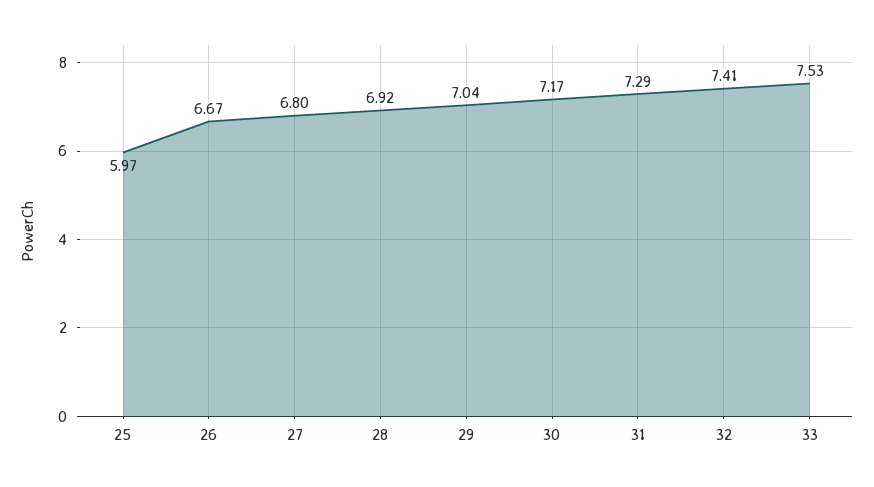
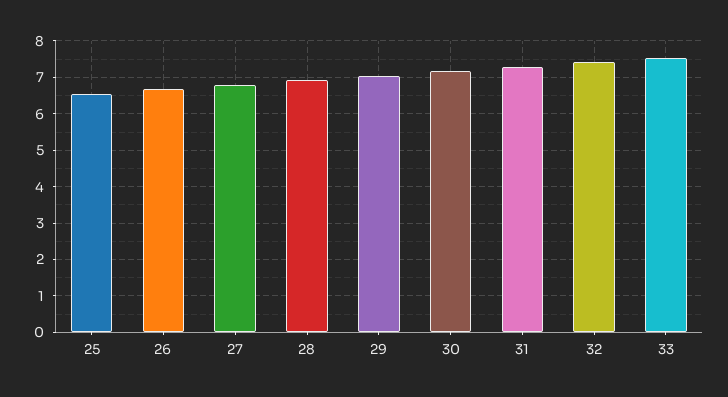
  {
-   "25": 5.97,
+   "25": 6.6,
    "26": 6.67,
    "27": 6.8,
    "28": 6.92,
    "29": 7.04,
    "30": 7.17,
    "31": 7.29,
    "32": 7.41,
    "33": 7.53
  }

